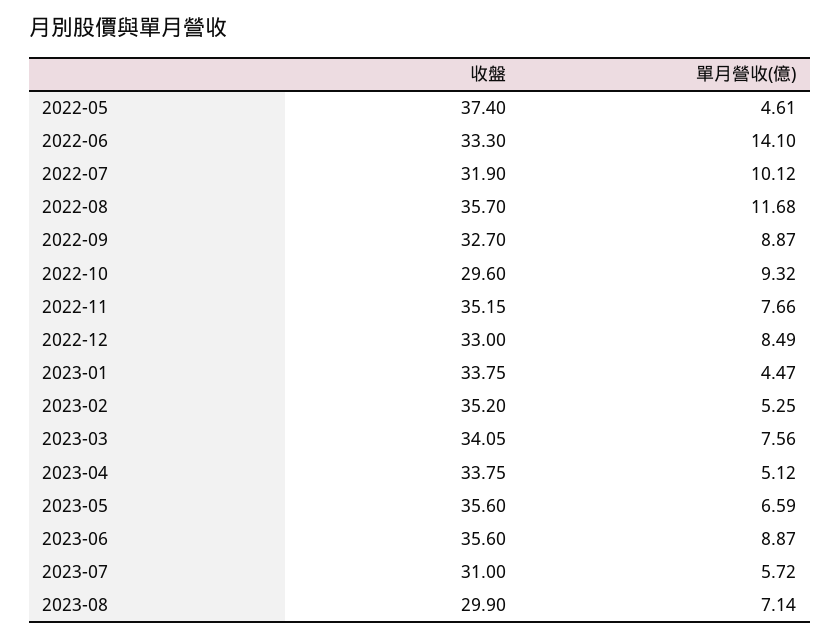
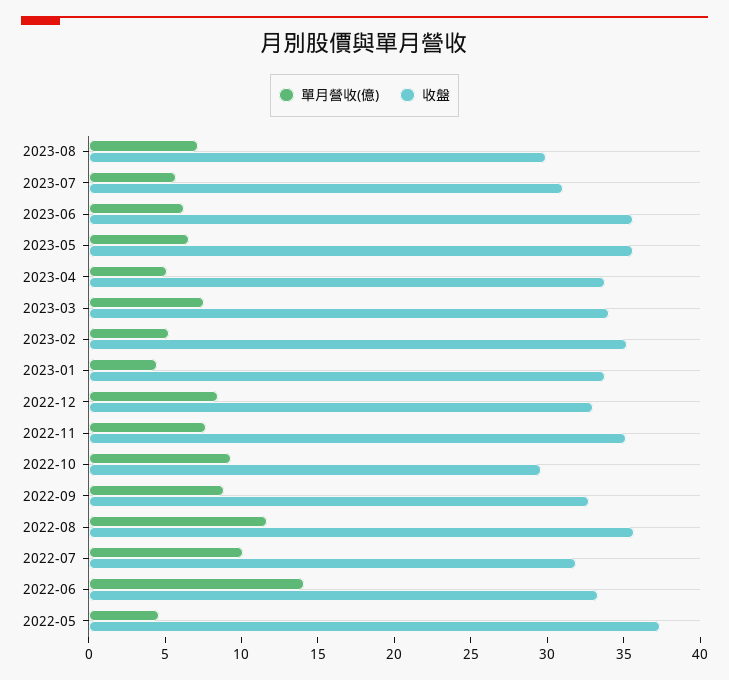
  {
    "收盤": {
      "2022-05": 37.4,
      "2022-06": 33.3,
      "2022-07": 31.9,
      "2022-08": 35.7,
      "2022-09": 32.7,
      "2022-10": 29.6,
      "2022-11": 35.15,
      "2022-12": 33,
      "2023-01": 33.75,
      "2023-02": 35.2,
      "2023-03": 34.05,
      "2023-04": 33.75,
      "2023-05": 35.6,
      "2023-06": 35.6,
      "2023-07": 31,
      "2023-08": 29.9
    },
    "單月營收(億)": {
      "2022-05": 4.61,
      "2022-06": 14.1,
      "2022-07": 10.12,
      "2022-08": 11.68,
      "2022-09": 8.87,
      "2022-10": 9.32,
      "2022-11": 7.66,
      "2022-12": 8.49,
      "2023-01": 4.47,
      "2023-02": 5.25,
      "2023-03": 7.56,
      "2023-04": 5.12,
      "2023-05": 6.59,
-     "2023-06": 8.87,
+     "2023-06": 6,
      "2023-07": 5.72,
      "2023-08": 7.14
    }
  }

